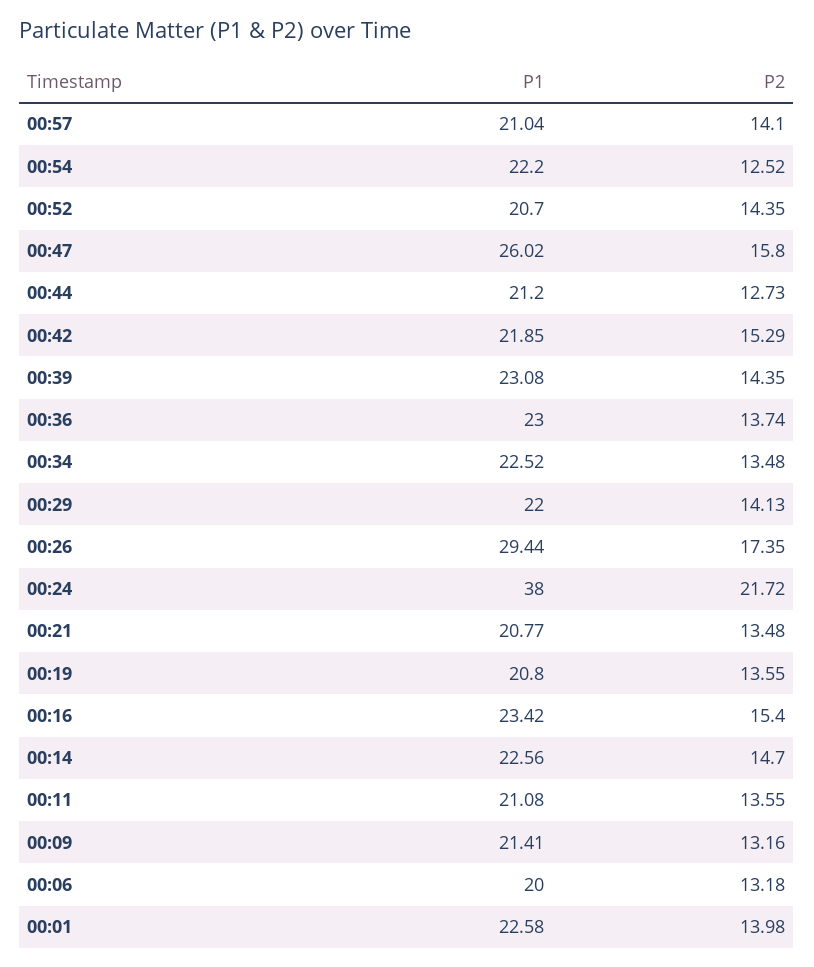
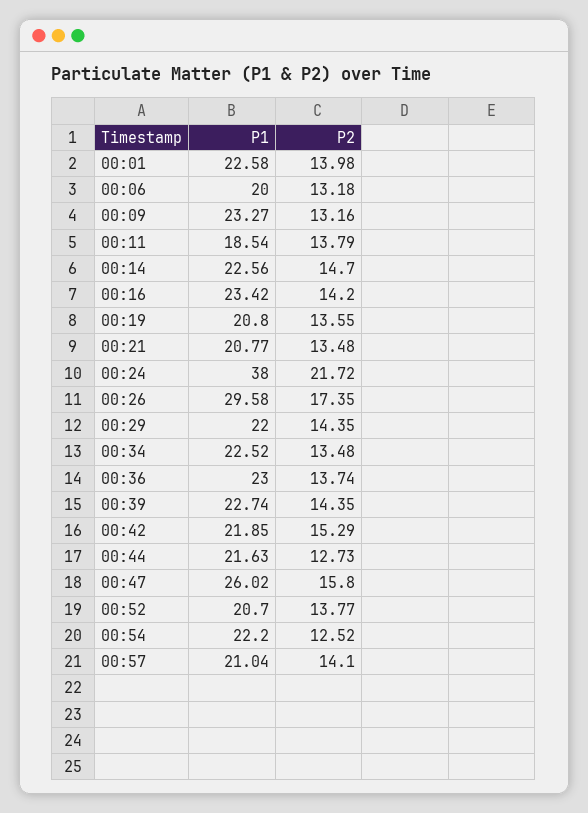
  {
    "P1": {
      "00:57": 21.04,
      "00:54": 22.2,
      "00:52": 20.7,
      "00:47": 26.02,
-     "00:44": 21.2,
+     "00:44": 21.63,
      "00:42": 21.85,
-     "00:39": 23.08,
+     "00:39": 22.74,
      "00:36": 23,
      "00:34": 22.52,
      "00:29": 22,
-     "00:26": 29.44,
+     "00:26": 29.58,
      "00:24": 38,
      "00:21": 20.77,
      "00:19": 20.8,
      "00:16": 23.42,
      "00:14": 22.56,
-     "00:11": 21.08,
+     "00:11": 18.54,
-     "00:09": 21.41,
+     "00:09": 23.27,
      "00:06": 20,
      "00:01": 22.58
    },
    "P2": {
      "00:57": 14.1,
      "00:54": 12.52,
-     "00:52": 14.35,
+     "00:52": 13.77,
      "00:47": 15.8,
      "00:44": 12.73,
      "00:42": 15.29,
      "00:39": 14.35,
      "00:36": 13.74,
      "00:34": 13.48,
-     "00:29": 14.13,
+     "00:29": 14.35,
      "00:26": 17.35,
      "00:24": 21.72,
      "00:21": 13.48,
      "00:19": 13.55,
-     "00:16": 15.4,
+     "00:16": 14.2,
      "00:14": 14.7,
-     "00:11": 13.55,
+     "00:11": 13.79,
      "00:09": 13.16,
      "00:06": 13.18,
      "00:01": 13.98
    }
  }

